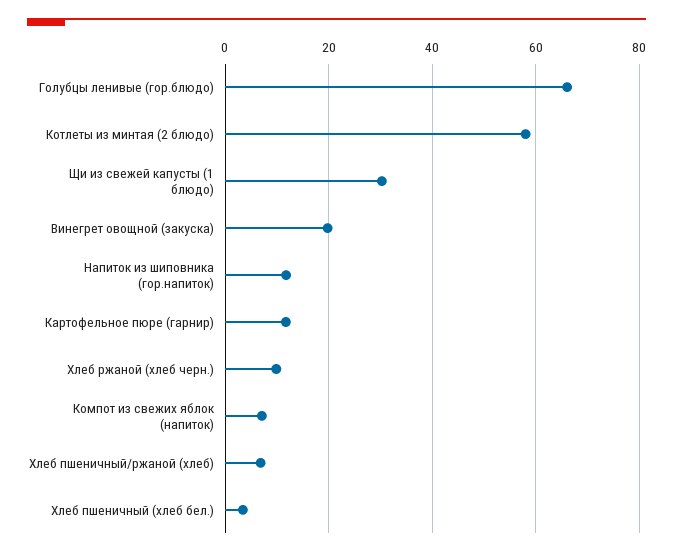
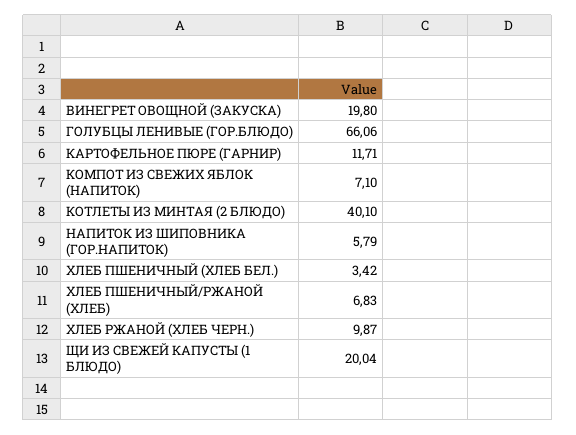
  {
    "Голубцы ленивые (гор.блюдо)": 66.06,
-   "Котлеты из минтая (2 блюдо)": 58,
+   "Котлеты из минтая (2 блюдо)": 40.1,
-   "Щи из свежей капусты (1 блюдо)": 30,
+   "Щи из свежей капусты (1 блюдо)": 20.04,
    "Винегрет овощной (закуска)": 19.8,
-   "Напиток из шиповника (гор.напиток)": 12,
+   "Напиток из шиповника (гор.напиток)": 5.79,
    "Картофельное пюре (гарнир)": 11.71,
    "Хлеб ржаной (хлеб черн.)": 9.87,
    "Компот из свежих яблок (напиток)": 7.1,
    "Хлеб пшеничный/ржаной (хлеб)": 6.83,
    "Хлеб пшеничный (хлеб бел.)": 3.42
  }

